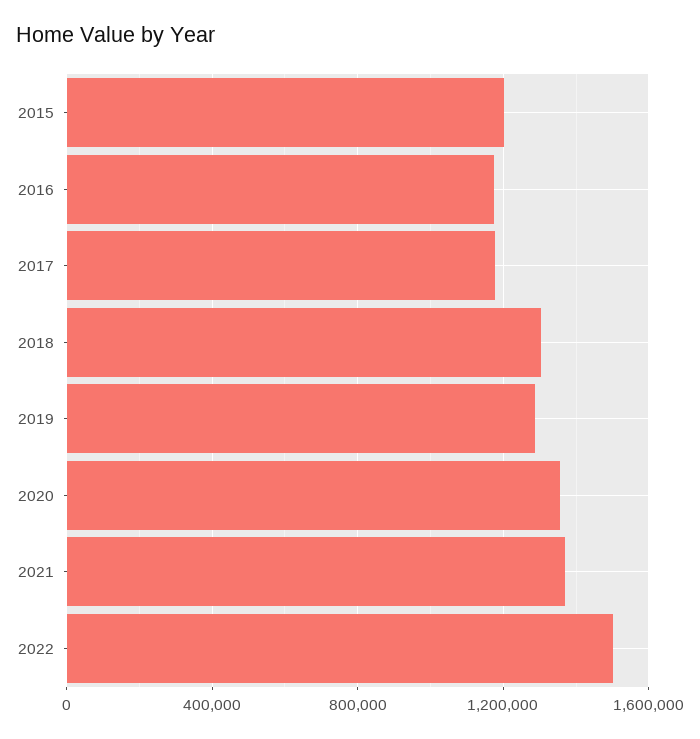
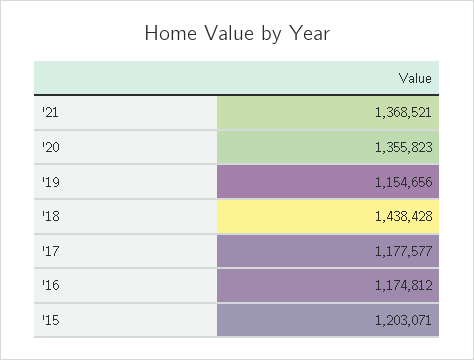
  {
    "2015": 1203071,
    "2016": 1174812,
    "2017": 1177577,
-   "2018": 1300000,
+   "2018": 1438428,
-   "2019": 1300000,
+   "2019": 1154656,
    "2020": 1355823,
-   "2021": 1368521,
+   "2021": 1368521
-   "2022": 1500000
  }

